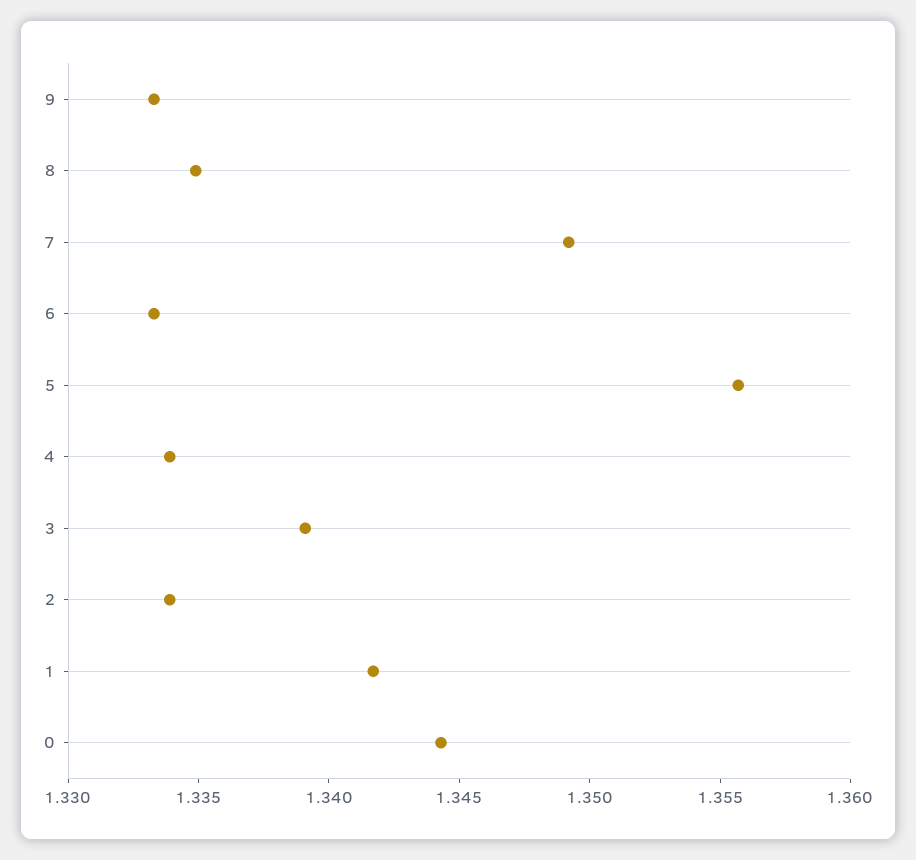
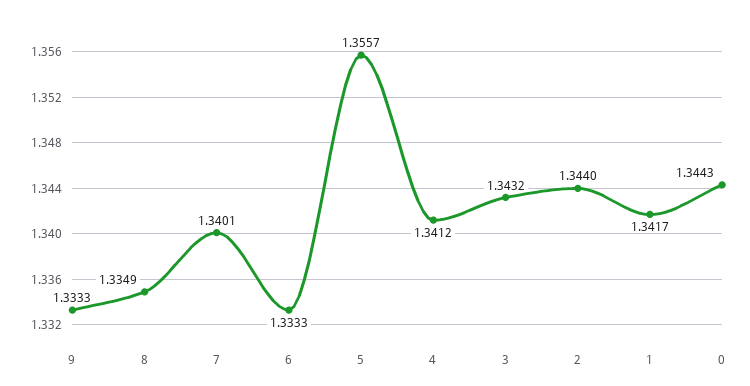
  {
    "9": 1.3333,
    "8": 1.3349,
-   "7": 1.349,
+   "7": 1.3401,
    "6": 1.3333,
    "5": 1.3557,
-   "4": 1.334,
+   "4": 1.3412,
-   "3": 1.339,
+   "3": 1.3432,
-   "2": 1.334,
+   "2": 1.344,
    "1": 1.3417,
    "0": 1.3443
  }

